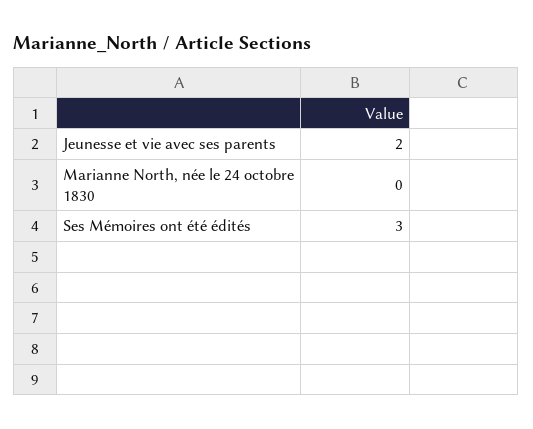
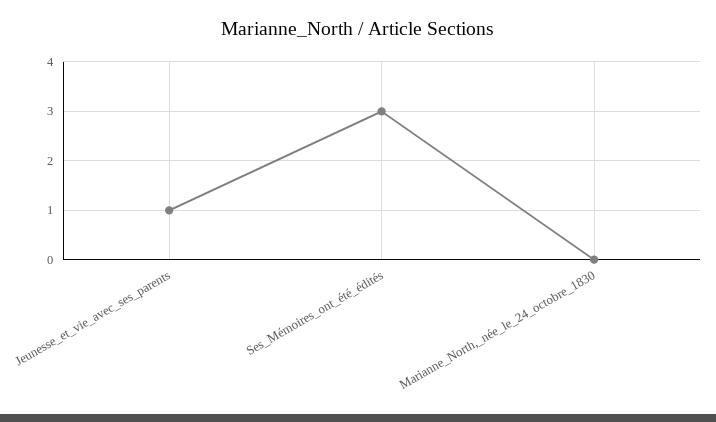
  {
-   "Jeunesse et vie avec ses parents": 2,
+   "Jeunesse et vie avec ses parents": 1,
    "Marianne North, née le 24 octobre 1830": 0,
    "Ses Mémoires ont été édités": 3
  }

